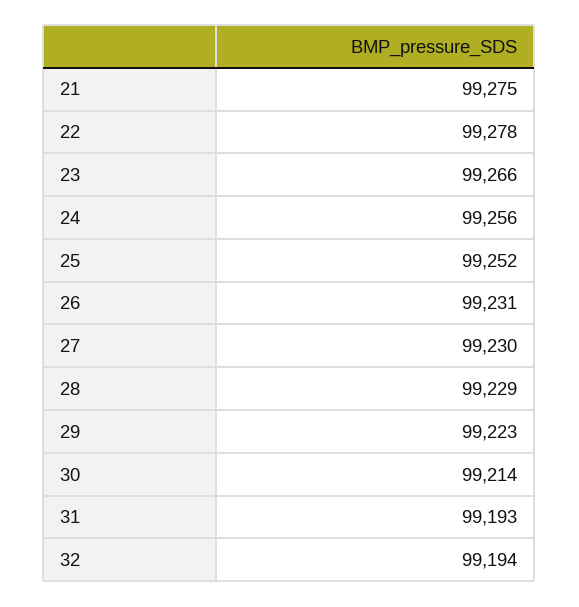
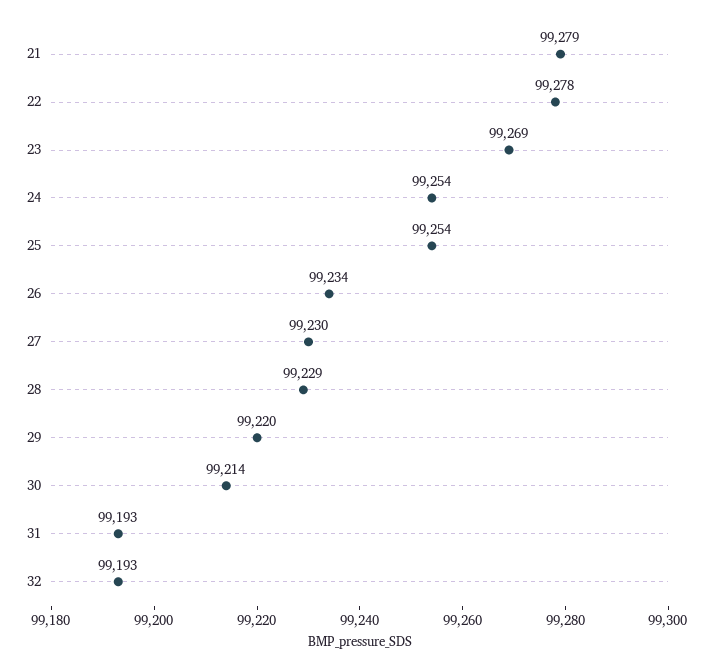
  {
-   "21": 99275,
+   "21": 99279,
    "22": 99278,
-   "23": 99266,
+   "23": 99269,
-   "24": 99256,
+   "24": 99254,
-   "25": 99252,
+   "25": 99254,
-   "26": 99231,
+   "26": 99234,
    "27": 99230,
    "28": 99229,
-   "29": 99223,
+   "29": 99220,
    "30": 99214,
    "31": 99193,
-   "32": 99194
+   "32": 99193
  }

